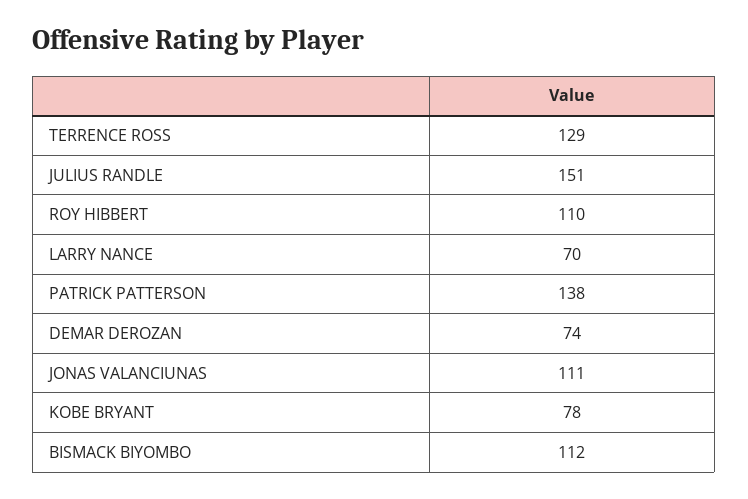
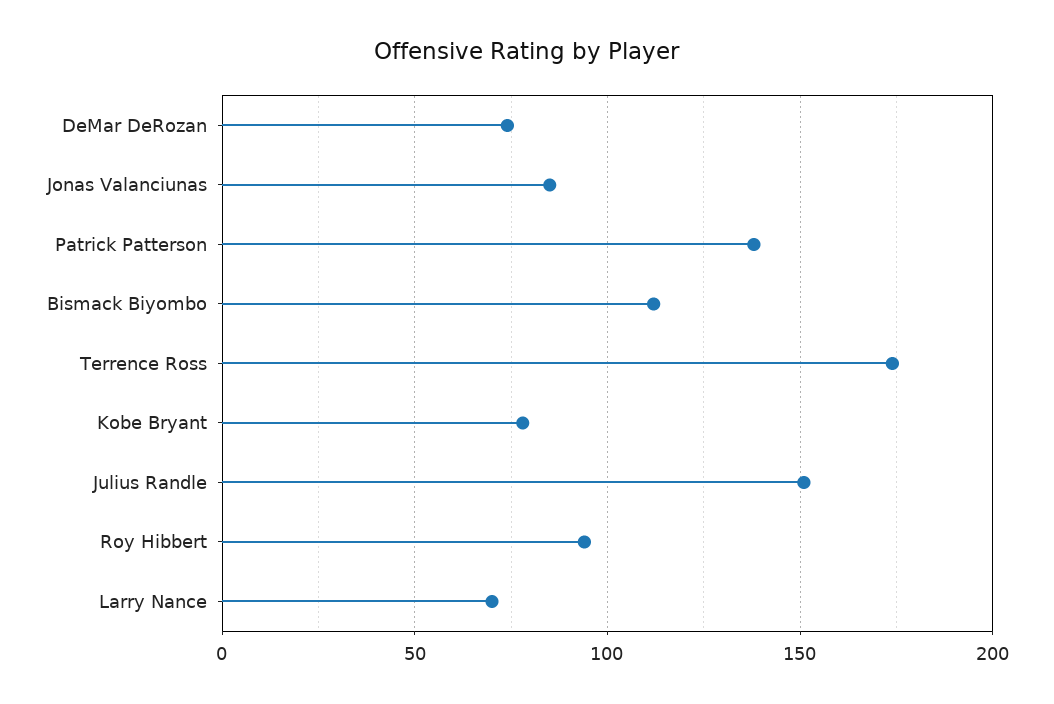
  {
-   "TERRENCE ROSS": 129,
+   "TERRENCE ROSS": 175,
    "JULIUS RANDLE": 151,
-   "ROY HIBBERT": 110,
+   "ROY HIBBERT": 95,
    "LARRY NANCE": 70,
    "PATRICK PATTERSON": 138,
    "DEMAR DEROZAN": 74,
-   "JONAS VALANCIUNAS": 111,
+   "JONAS VALANCIUNAS": 85,
    "KOBE BRYANT": 78,
    "BISMACK BIYOMBO": 112
  }

